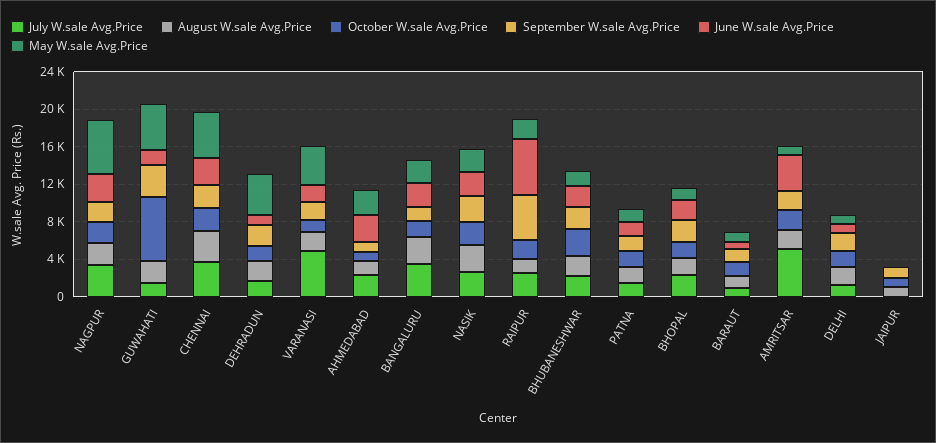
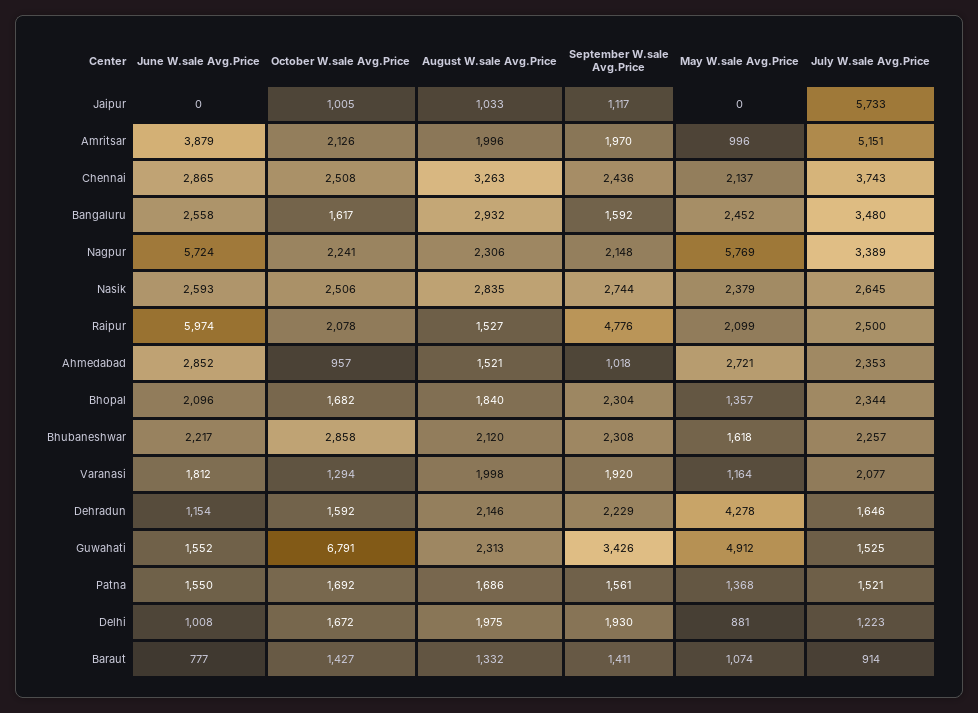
  {
    "July W.sale Avg.Price": {
      "NAGPUR": 3389,
      "GUWAHATI": 1525,
      "CHENNAI": 3743,
      "DEHRADUN": 1646,
-     "VARANASI": 5000,
+     "VARANASI": 2077,
      "AHMEDABAD": 2353,
      "BANGALURU": 3480,
      "NASIK": 2645,
      "RAIPUR": 2500,
      "BHUBANESHWAR": 2257,
      "PATNA": 1521,
      "BHOPAL": 2344,
      "BARAUT": 914,
      "AMRITSAR": 5151,
      "DELHI": 1223,
-     "JAIPUR": 0
+     "JAIPUR": 5733
    },
    "August W.sale Avg.Price": {
      "NAGPUR": 2306,
      "GUWAHATI": 2313,
      "CHENNAI": 3263,
      "DEHRADUN": 2146,
      "VARANASI": 1998,
      "AHMEDABAD": 1521,
      "BANGALURU": 2932,
      "NASIK": 2835,
      "RAIPUR": 1527,
      "BHUBANESHWAR": 2120,
      "PATNA": 1686,
      "BHOPAL": 1840,
      "BARAUT": 1332,
      "AMRITSAR": 1996,
      "DELHI": 1975,
      "JAIPUR": 1033
    },
    "October W.sale Avg.Price": {
      "NAGPUR": 2241,
      "GUWAHATI": 6791,
      "CHENNAI": 2508,
      "DEHRADUN": 1592,
      "VARANASI": 1294,
      "AHMEDABAD": 957,
      "BANGALURU": 1617,
      "NASIK": 2506,
      "RAIPUR": 2078,
      "BHUBANESHWAR": 2858,
      "PATNA": 1692,
      "BHOPAL": 1682,
      "BARAUT": 1427,
      "AMRITSAR": 2126,
      "DELHI": 1672,
      "JAIPUR": 1005
    },
    "September W.sale Avg.Price": {
      "NAGPUR": 2148,
      "GUWAHATI": 3426,
      "CHENNAI": 2436,
      "DEHRADUN": 2229,
      "VARANASI": 1920,
      "AHMEDABAD": 1018,
      "BANGALURU": 1592,
      "NASIK": 2744,
      "RAIPUR": 4776,
      "BHUBANESHWAR": 2308,
      "PATNA": 1561,
      "BHOPAL": 2304,
      "BARAUT": 1411,
      "AMRITSAR": 1970,
      "DELHI": 1930,
      "JAIPUR": 1117
    },
    "June W.sale Avg.Price": {
-     "NAGPUR": 3000,
+     "NAGPUR": 5724,
      "GUWAHATI": 1552,
      "CHENNAI": 2865,
      "DEHRADUN": 1154,
      "VARANASI": 1812,
      "AHMEDABAD": 2852,
      "BANGALURU": 2558,
      "NASIK": 2593,
      "RAIPUR": 5974,
      "BHUBANESHWAR": 2217,
      "PATNA": 1550,
      "BHOPAL": 2096,
      "BARAUT": 777,
      "AMRITSAR": 3879,
      "DELHI": 1008,
      "JAIPUR": 0
    },
    "May W.sale Avg.Price": {
      "NAGPUR": 5769,
      "GUWAHATI": 4912,
-     "CHENNAI": 5000,
+     "CHENNAI": 2137,
      "DEHRADUN": 4278,
-     "VARANASI": 4000,
+     "VARANASI": 1164,
      "AHMEDABAD": 2721,
      "BANGALURU": 2452,
      "NASIK": 2379,
      "RAIPUR": 2099,
      "BHUBANESHWAR": 1618,
      "PATNA": 1368,
      "BHOPAL": 1357,
      "BARAUT": 1074,
      "AMRITSAR": 996,
      "DELHI": 881,
      "JAIPUR": 0
    }
  }

